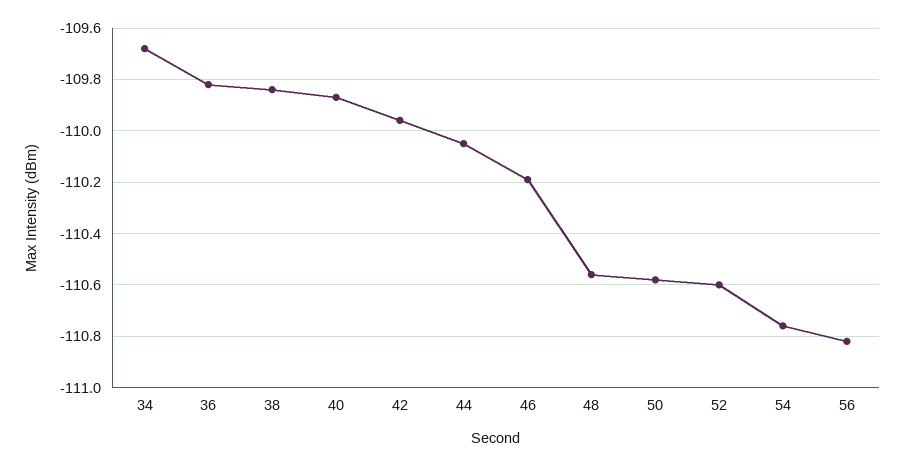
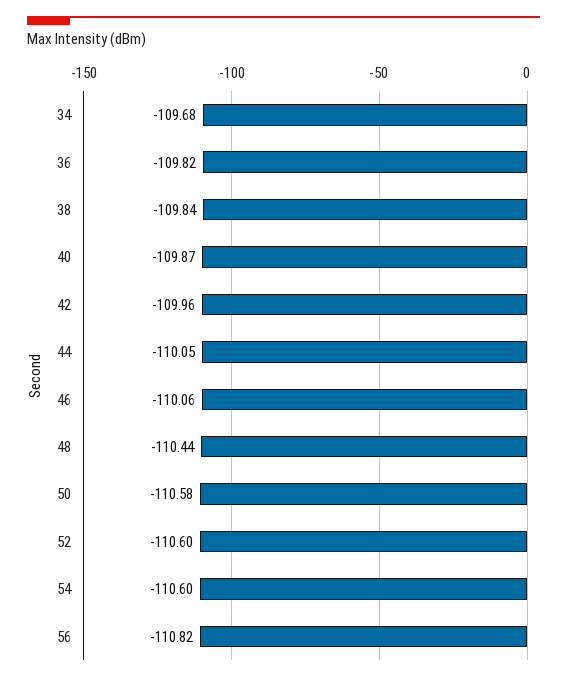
  {
    "34": -109.68,
    "36": -109.82,
    "38": -109.84,
    "40": -109.87,
    "42": -109.96,
    "44": -110.05,
-   "46": -110.2,
+   "46": -110.06,
-   "48": -110.55,
+   "48": -110.44,
    "50": -110.58,
    "52": -110.6,
-   "54": -110.75,
+   "54": -110.6,
    "56": -110.82
  }

